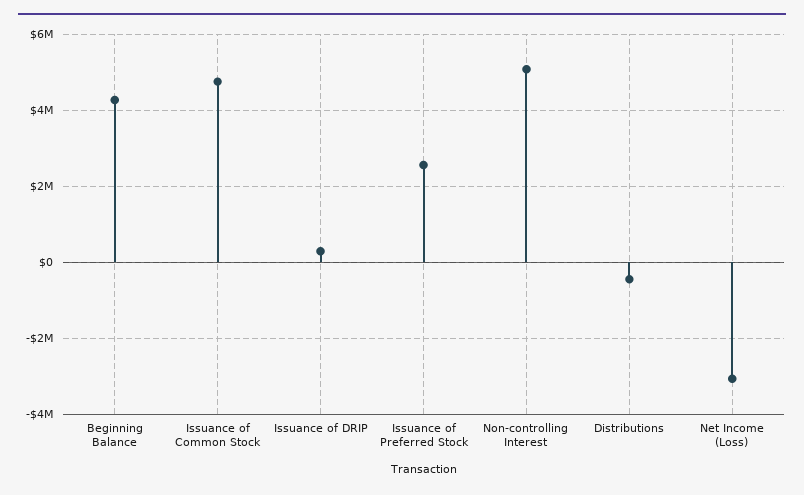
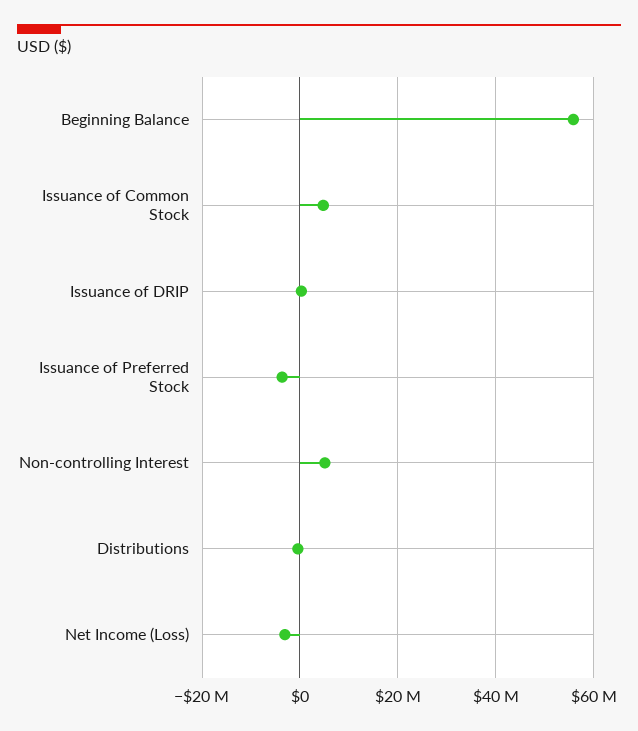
  {
-   "Beginning Balance": 4200000,
+   "Beginning Balance": 56000000,
    "Issuance of Common Stock": 4800000,
    "Issuance of DRIP": 200000,
-   "Issuance of Preferred Stock": 2600000,
+   "Issuance of Preferred Stock": -4000000,
    "Non-controlling Interest": 5000000,
    "Distributions": -400000,
    "Net Income (Loss)": -3000000
  }

